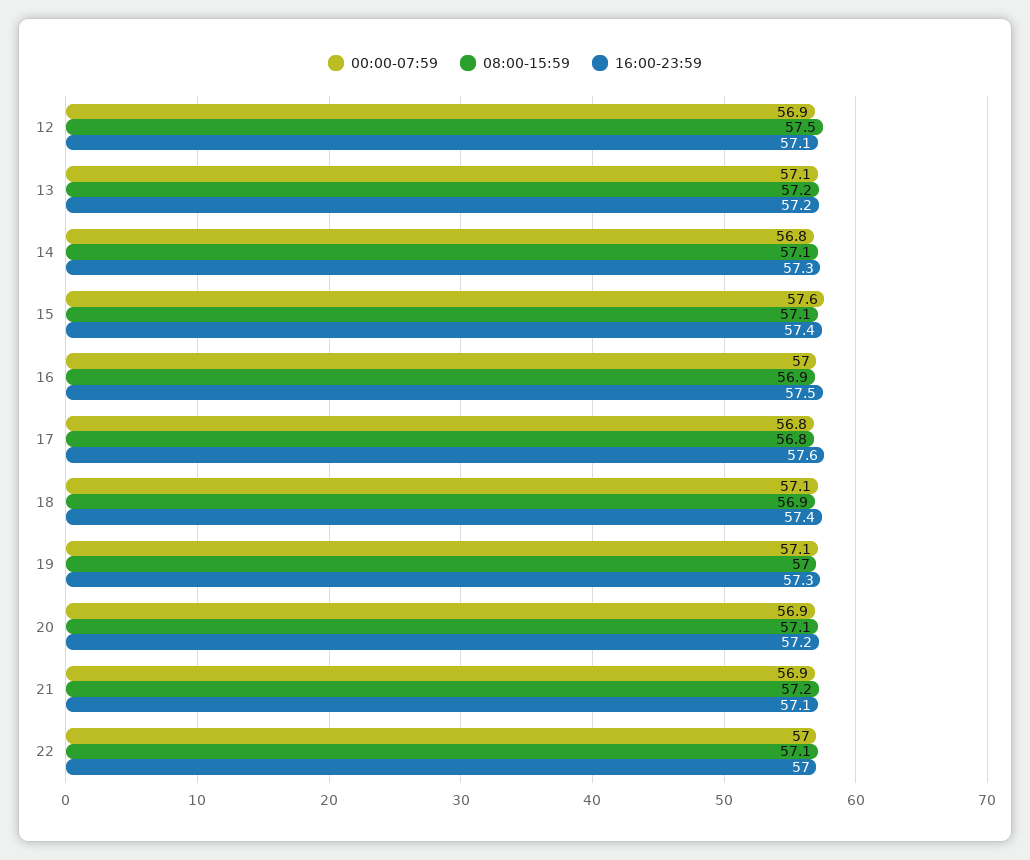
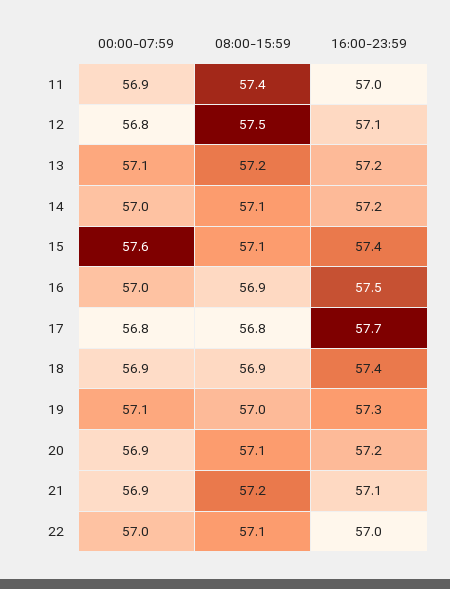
  {
    "00:00-07:59": {
-     "12": 56.9,
+     "12": 56.8,
      "13": 57.1,
-     "14": 56.8,
+     "14": 57,
      "15": 57.6,
      "16": 57,
      "17": 56.8,
-     "18": 57.1,
+     "18": 56.9,
      "19": 57.1,
      "20": 56.9,
      "21": 56.9,
-     "22": 57
+     "22": 57,
+     "11": 56.9
    },
    "08:00-15:59": {
      "12": 57.5,
      "13": 57.2,
      "14": 57.1,
      "15": 57.1,
      "16": 56.9,
      "17": 56.8,
      "18": 56.9,
      "19": 57,
      "20": 57.1,
      "21": 57.2,
-     "22": 57.1
+     "22": 57.1,
+     "11": 57.4
    },
    "16:00-23:59": {
      "12": 57.1,
      "13": 57.2,
-     "14": 57.3,
+     "14": 57.2,
      "15": 57.4,
      "16": 57.5,
-     "17": 57.6,
+     "17": 57.7,
      "18": 57.4,
      "19": 57.3,
      "20": 57.2,
      "21": 57.1,
-     "22": 57
+     "22": 57,
+     "11": 57
    }
  }

